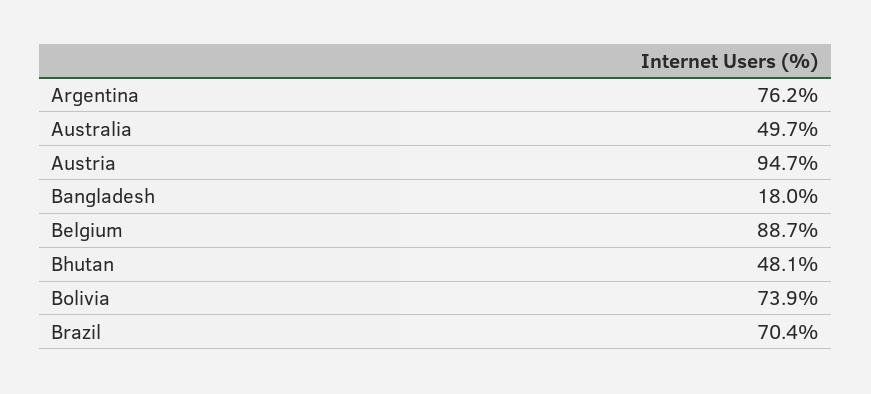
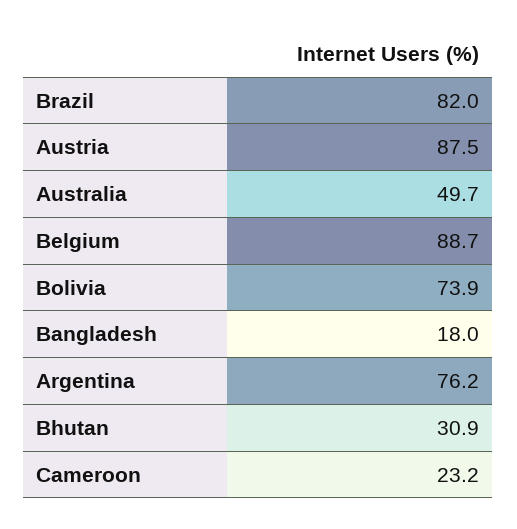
  {
    "Argentina": 76.2,
    "Australia": 49.7,
-   "Austria": 94.7,
+   "Austria": 87.5,
    "Bangladesh": 18,
    "Belgium": 88.7,
-   "Bhutan": 48.1,
+   "Bhutan": 30.9,
    "Bolivia": 73.9,
-   "Brazil": 70.4
+   "Brazil": 82,
+   "Cameroon": 23.2
  }

